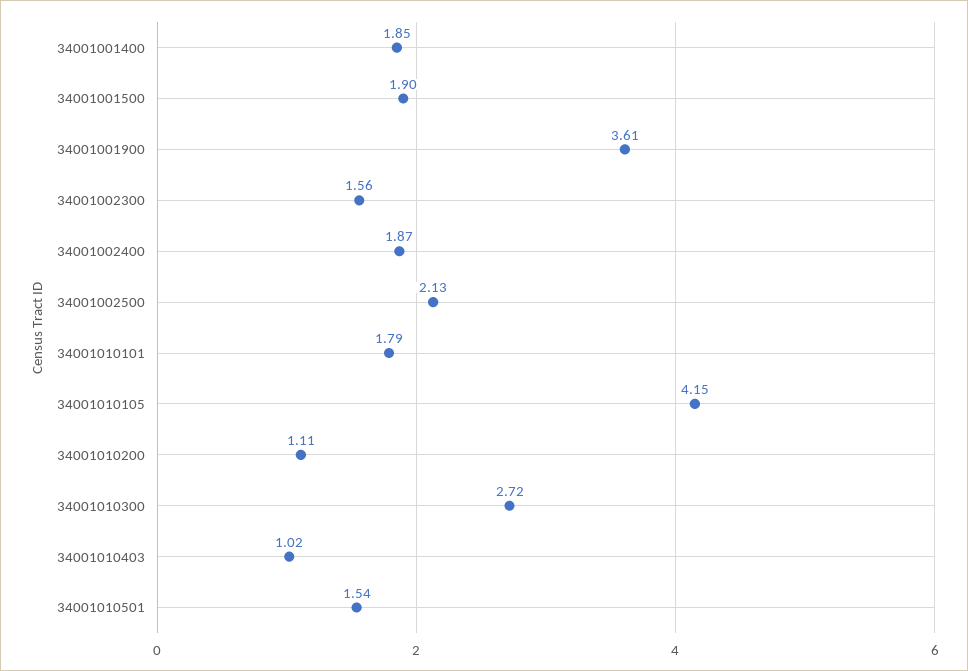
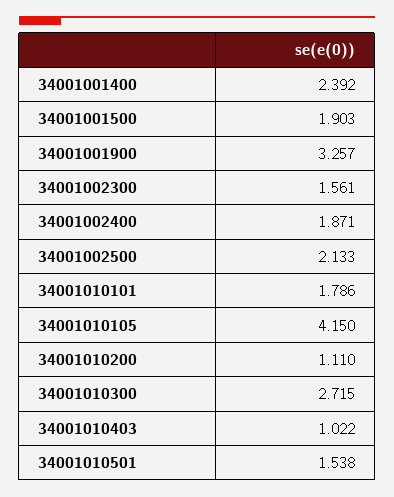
  {
-   "34001001400": 1.85,
+   "34001001400": 2.392,
    "34001001500": 1.903,
-   "34001001900": 3.61,
+   "34001001900": 3.257,
    "34001002300": 1.561,
    "34001002400": 1.871,
    "34001002500": 2.133,
    "34001010101": 1.786,
    "34001010105": 4.15,
    "34001010200": 1.11,
    "34001010300": 2.715,
    "34001010403": 1.022,
    "34001010501": 1.538
  }

